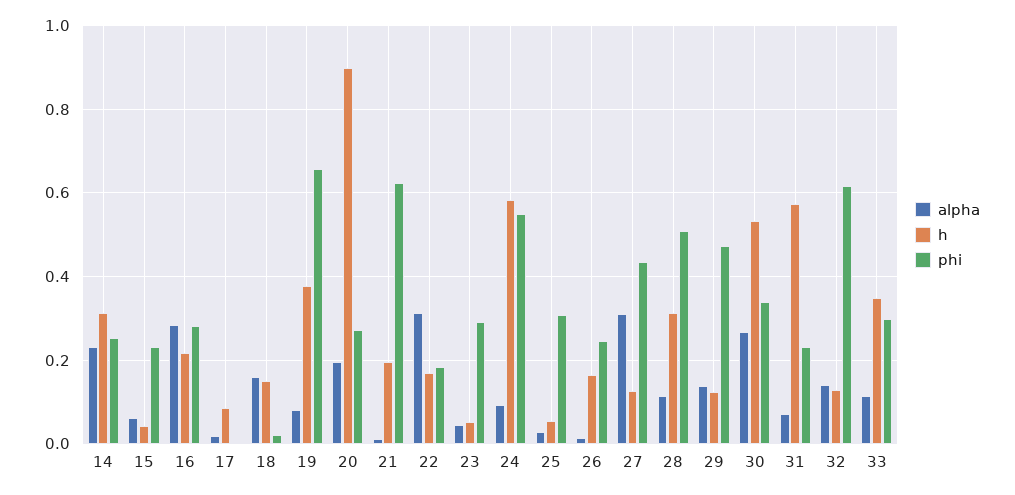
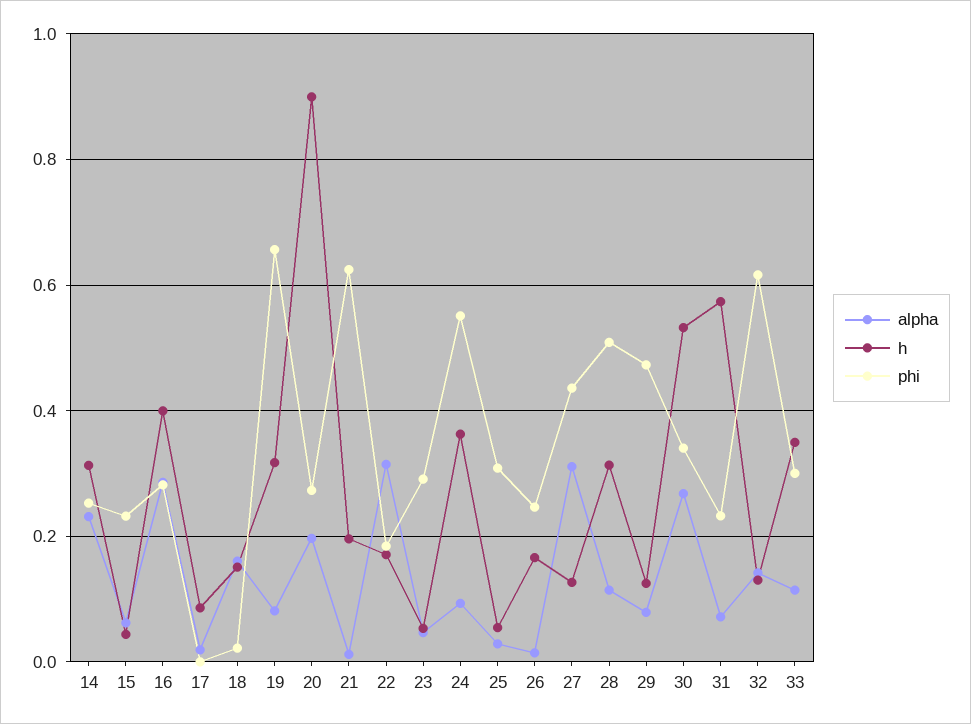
  {
    "alpha": {
      "14": 0.24,
      "15": 0.06,
      "16": 0.28,
      "17": 0.02,
      "18": 0.16,
      "19": 0.08,
      "20": 0.2,
      "21": 0.02,
      "22": 0.32,
      "23": 0.04,
      "24": 0.1,
      "25": 0.02,
      "26": 0.02,
      "27": 0.32,
      "28": 0.12,
-     "29": 0.14,
+     "29": 0.08,
      "30": 0.26,
      "31": 0.08,
      "32": 0.14,
      "33": 0.12
    },
    "h": {
      "14": 0.32,
      "15": 0.04,
-     "16": 0.22,
+     "16": 0.4,
      "17": 0.08,
      "18": 0.16,
-     "19": 0.38,
+     "19": 0.32,
      "20": 0.9,
      "21": 0.2,
      "22": 0.18,
      "23": 0.06,
-     "24": 0.58,
+     "24": 0.36,
      "25": 0.06,
      "26": 0.16,
      "27": 0.12,
      "28": 0.32,
      "29": 0.12,
      "30": 0.54,
      "31": 0.58,
      "32": 0.14,
      "33": 0.34
    },
    "phi": {
      "14": 0.26,
      "15": 0.24,
      "16": 0.28,
      "17": 0,
      "18": 0.02,
      "19": 0.66,
      "20": 0.28,
      "21": 0.62,
      "22": 0.18,
      "23": 0.3,
      "24": 0.56,
      "25": 0.3,
      "26": 0.24,
      "27": 0.44,
      "28": 0.5,
      "29": 0.48,
      "30": 0.34,
      "31": 0.24,
      "32": 0.62,
      "33": 0.3
    }
  }

